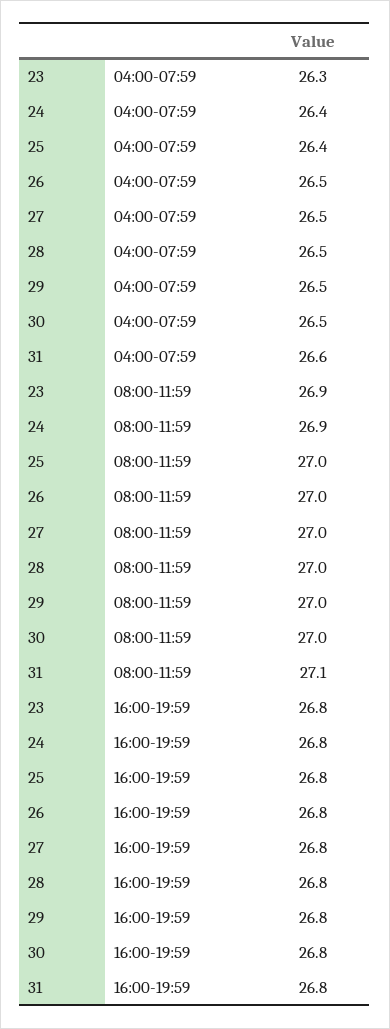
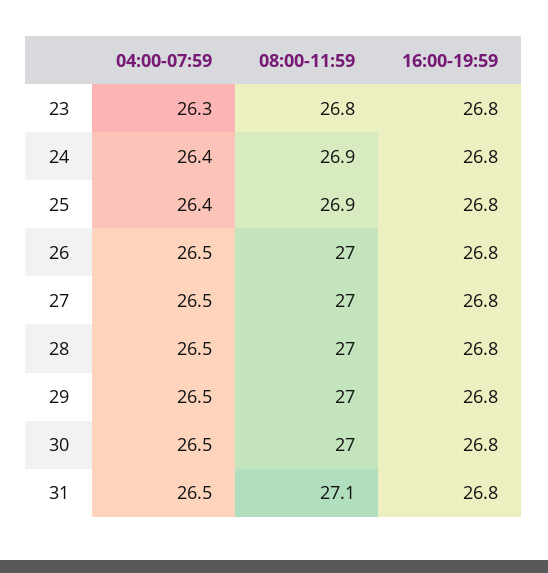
  {
    "23": {
      "04:00-07:59": 26.3,
-     "08:00-11:59": 26.9,
+     "08:00-11:59": 26.8,
      "16:00-19:59": 26.8
    },
    "24": {
      "04:00-07:59": 26.4,
      "08:00-11:59": 26.9,
      "16:00-19:59": 26.8
    },
    "25": {
      "04:00-07:59": 26.4,
-     "08:00-11:59": 27,
+     "08:00-11:59": 26.9,
      "16:00-19:59": 26.8
    },
    "26": {
      "04:00-07:59": 26.5,
      "08:00-11:59": 27,
      "16:00-19:59": 26.8
    },
    "27": {
      "04:00-07:59": 26.5,
      "08:00-11:59": 27,
      "16:00-19:59": 26.8
    },
    "28": {
      "04:00-07:59": 26.5,
      "08:00-11:59": 27,
      "16:00-19:59": 26.8
    },
    "29": {
      "04:00-07:59": 26.5,
      "08:00-11:59": 27,
      "16:00-19:59": 26.8
    },
    "30": {
      "04:00-07:59": 26.5,
      "08:00-11:59": 27,
      "16:00-19:59": 26.8
    },
    "31": {
-     "04:00-07:59": 26.6,
+     "04:00-07:59": 26.5,
      "08:00-11:59": 27.1,
      "16:00-19:59": 26.8
    }
  }

